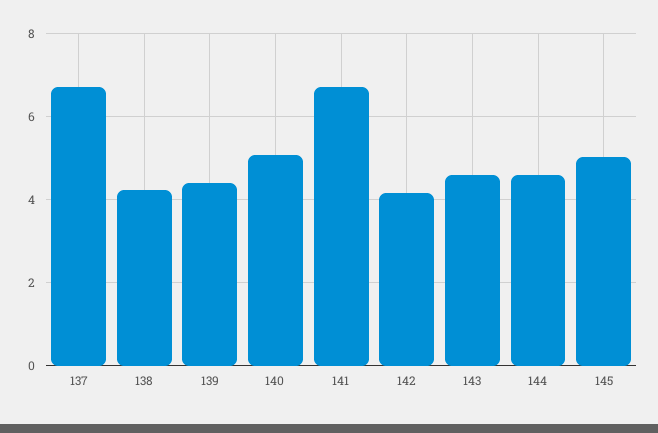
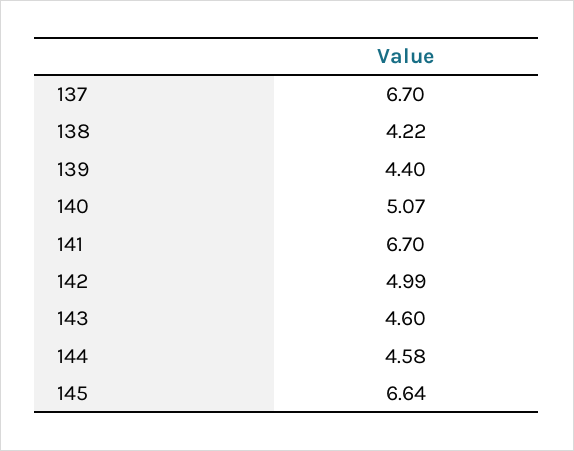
  {
    "137": 6.7,
    "138": 4.22,
    "139": 4.4,
    "140": 5.07,
    "141": 6.7,
-   "142": 4.2,
+   "142": 4.99,
    "143": 4.6,
    "144": 4.58,
-   "145": 5
+   "145": 6.64
  }

